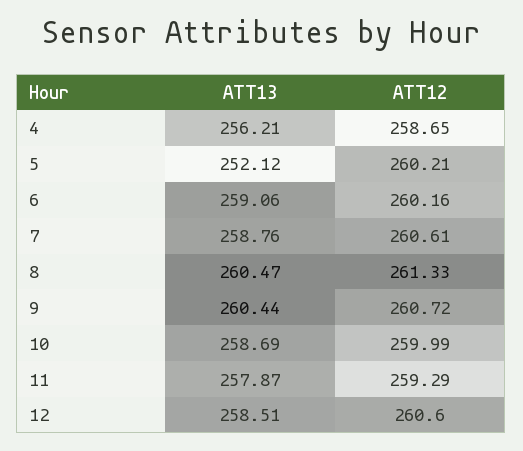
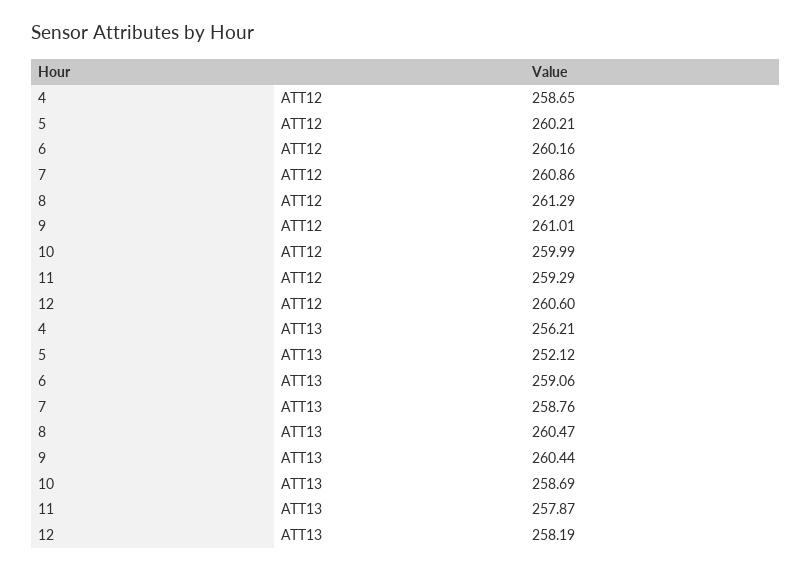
  {
    "ATT13": {
      "4": 256.21,
      "5": 252.12,
      "6": 259.06,
      "7": 258.76,
      "8": 260.47,
      "9": 260.44,
      "10": 258.69,
      "11": 257.87,
-     "12": 258.51
+     "12": 258.19
    },
    "ATT12": {
      "4": 258.65,
      "5": 260.21,
      "6": 260.16,
-     "7": 260.61,
+     "7": 260.86,
-     "8": 261.33,
+     "8": 261.29,
-     "9": 260.72,
+     "9": 261.01,
      "10": 259.99,
      "11": 259.29,
      "12": 260.6
    }
  }

